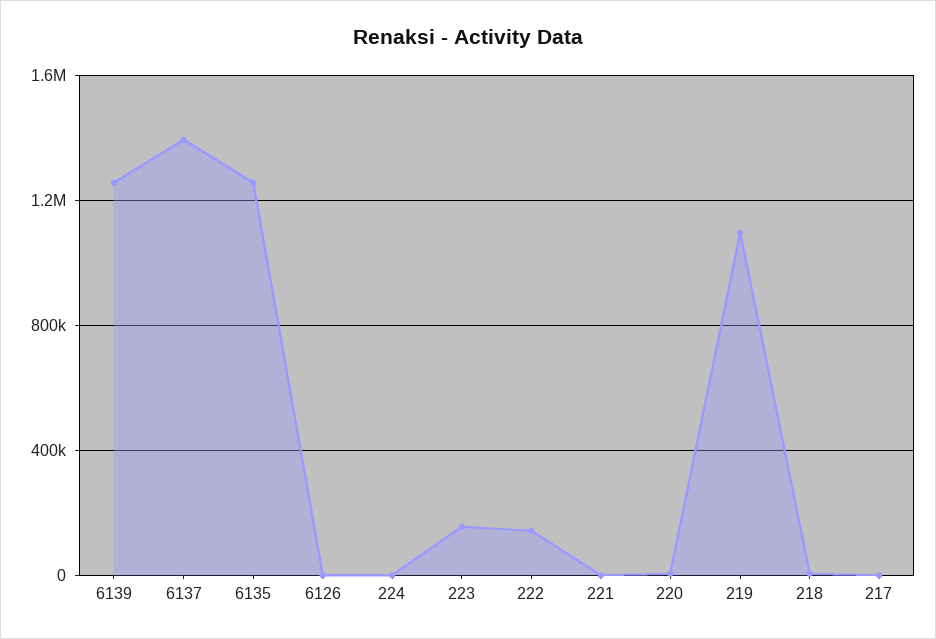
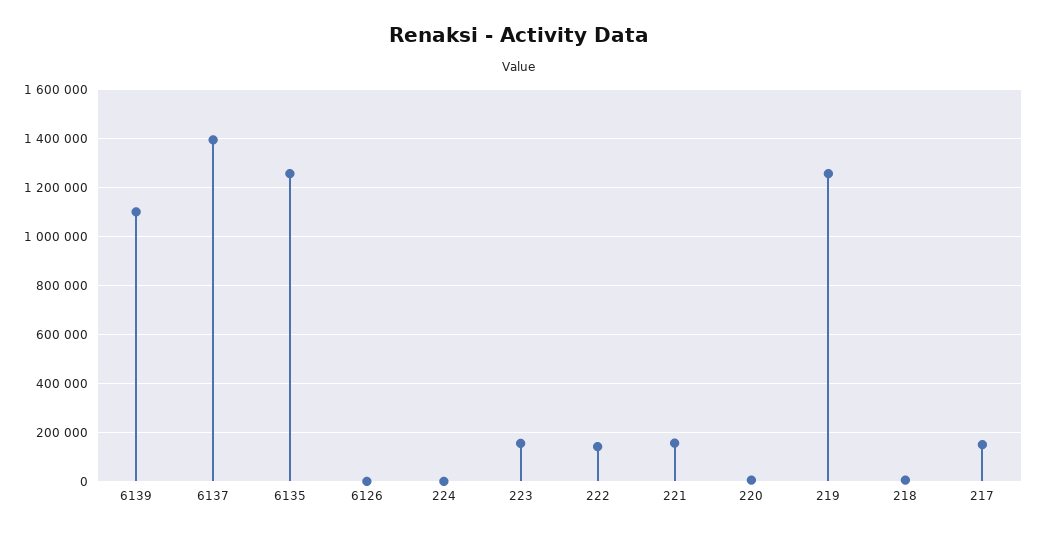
  {
-   "6139": 1250000,
+   "6139": 1100000,
    "6137": 1400000,
    "6135": 1250000,
    "6126": 0,
    "224": 0,
    "223": 150000,
    "222": 150000,
-   "221": 0,
+   "221": 150000,
    "220": 0,
-   "219": 1100000,
+   "219": 1250000,
    "218": 0,
-   "217": 0
+   "217": 150000
  }

